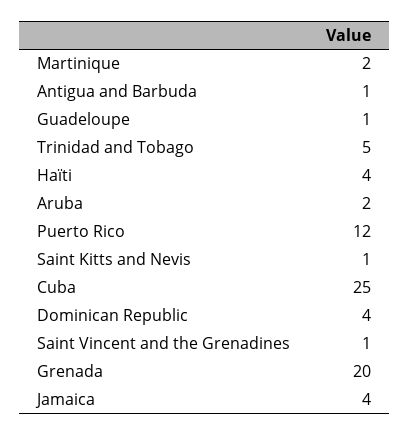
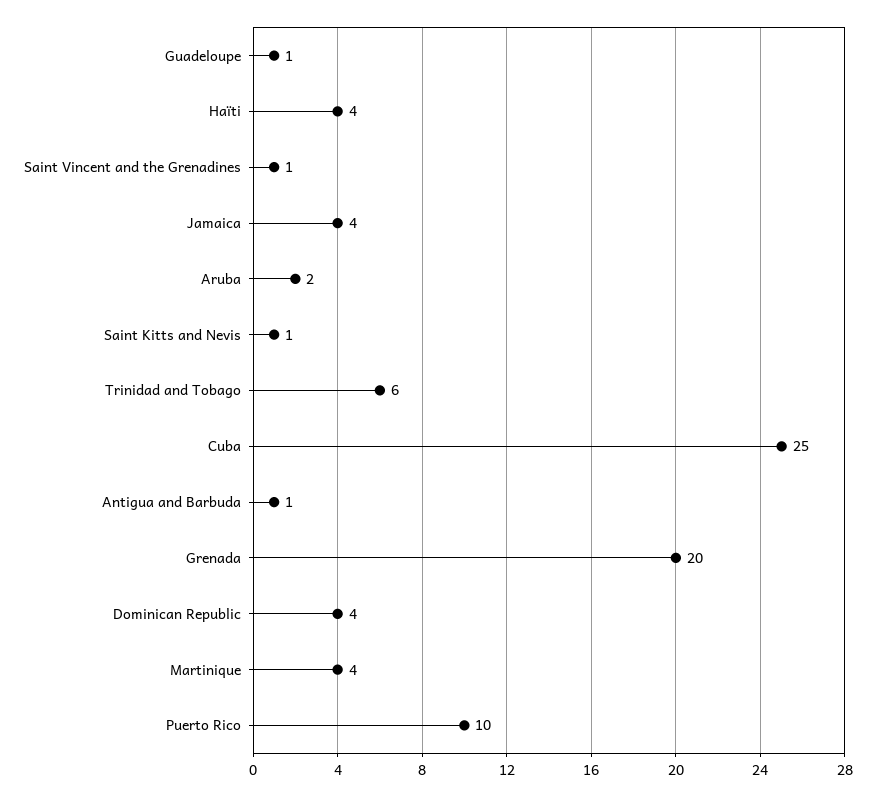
  {
-   "Martinique": 2,
+   "Martinique": 4,
    "Antigua and Barbuda": 1,
    "Guadeloupe": 1,
-   "Trinidad and Tobago": 5,
+   "Trinidad and Tobago": 6,
    "Haïti": 4,
    "Aruba": 2,
-   "Puerto Rico": 12,
+   "Puerto Rico": 10,
    "Saint Kitts and Nevis": 1,
    "Cuba": 25,
    "Dominican Republic": 4,
    "Saint Vincent and the Grenadines": 1,
    "Grenada": 20,
    "Jamaica": 4
  }

